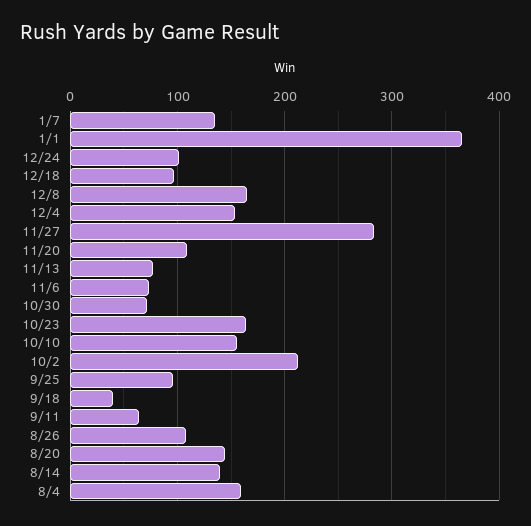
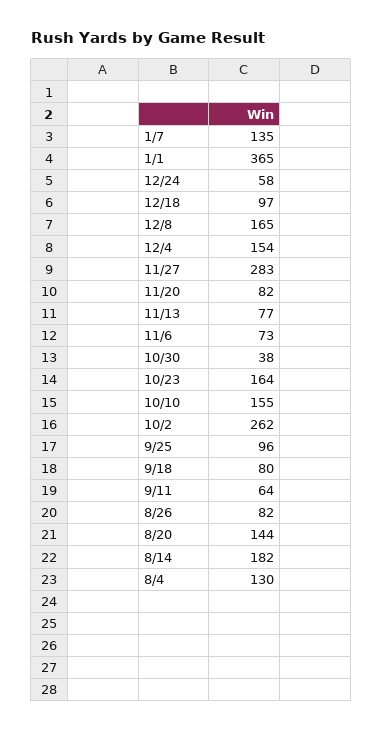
  {
    "1/7": 135,
    "1/1": 365,
-   "12/24": 100,
+   "12/24": 58,
    "12/18": 97,
    "12/8": 165,
    "12/4": 154,
    "11/27": 283,
-   "11/20": 110,
+   "11/20": 82,
    "11/13": 77,
    "11/6": 73,
-   "10/30": 70,
+   "10/30": 38,
    "10/23": 164,
    "10/10": 155,
-   "10/2": 210,
+   "10/2": 262,
    "9/25": 96,
-   "9/18": 40,
+   "9/18": 80,
    "9/11": 64,
-   "8/26": 110,
+   "8/26": 82,
    "8/20": 144,
-   "8/14": 140,
+   "8/14": 182,
-   "8/4": 160
+   "8/4": 130
  }

